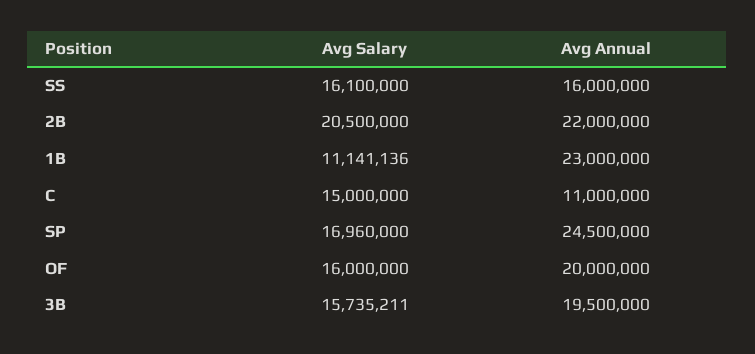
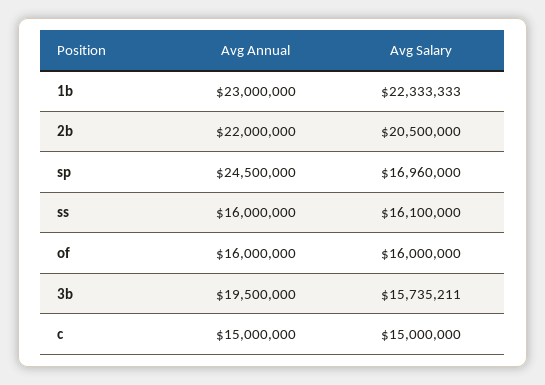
  {
    "Avg Salary": {
      "SS": 16100000,
      "2B": 20500000,
-     "1B": 11141136,
+     "1B": 22333333,
      "C": 15000000,
      "SP": 16960000,
      "OF": 16000000,
      "3B": 15735211
    },
    "Avg Annual": {
      "SS": 16000000,
      "2B": 22000000,
      "1B": 23000000,
-     "C": 11000000,
+     "C": 15000000,
      "SP": 24500000,
-     "OF": 20000000,
+     "OF": 16000000,
      "3B": 19500000
    }
  }

